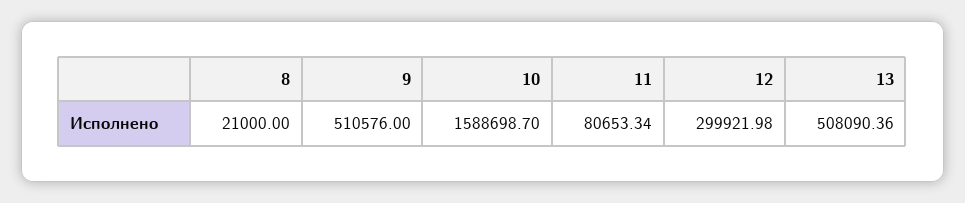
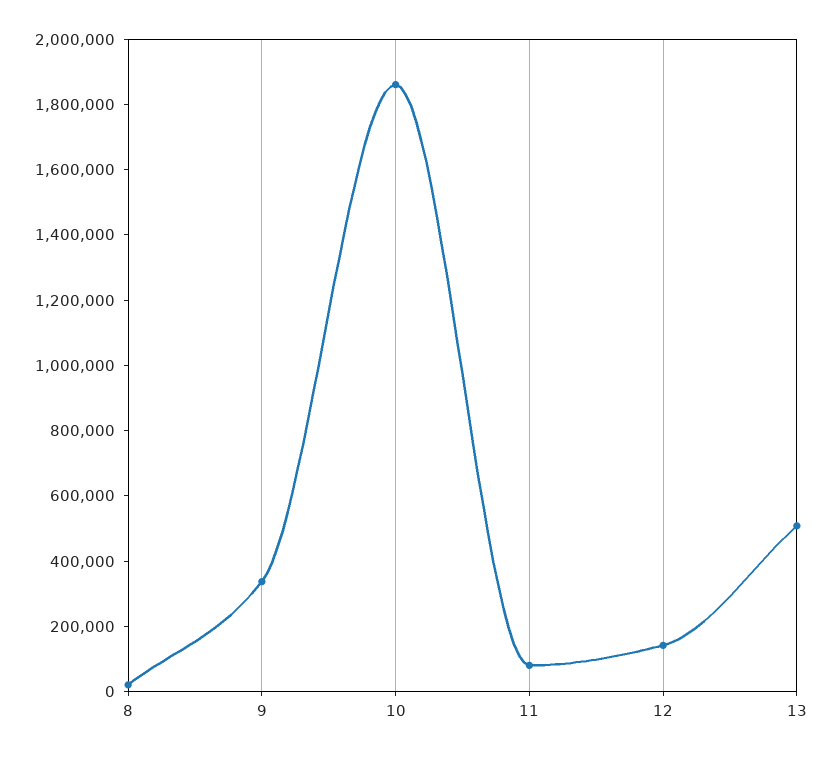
  {
    "8": 21000,
-   "9": 510576,
+   "9": 350000,
-   "10": 1588698.7,
+   "10": 1850000,
    "11": 80653.34,
-   "12": 299921.98,
+   "12": 150000,
    "13": 508090.36
  }

